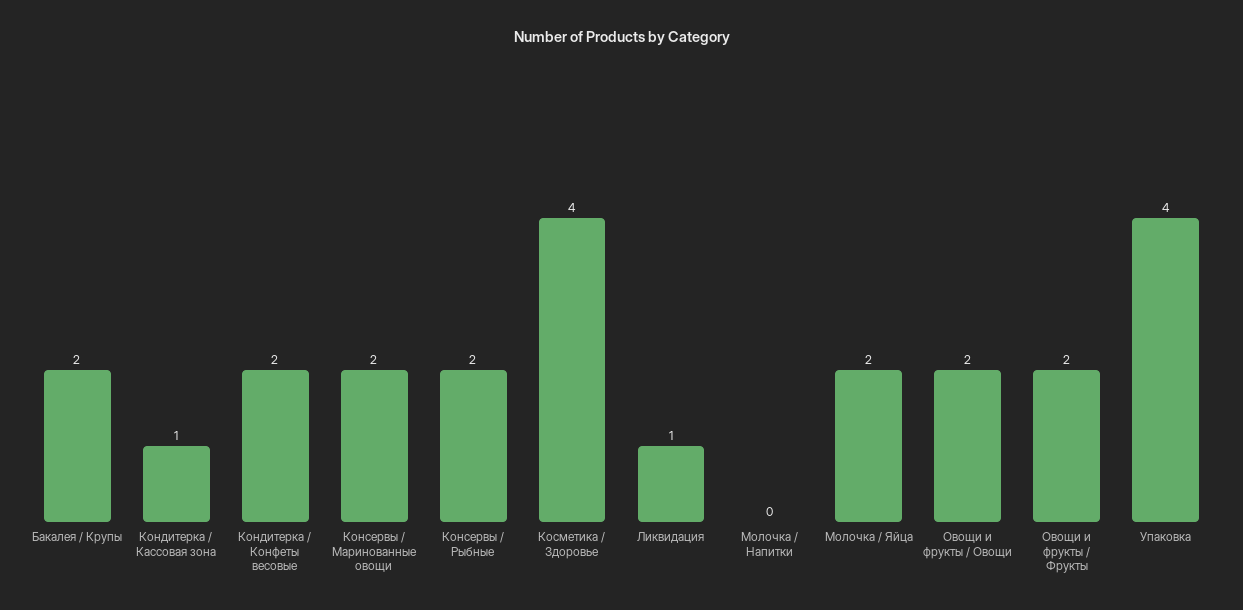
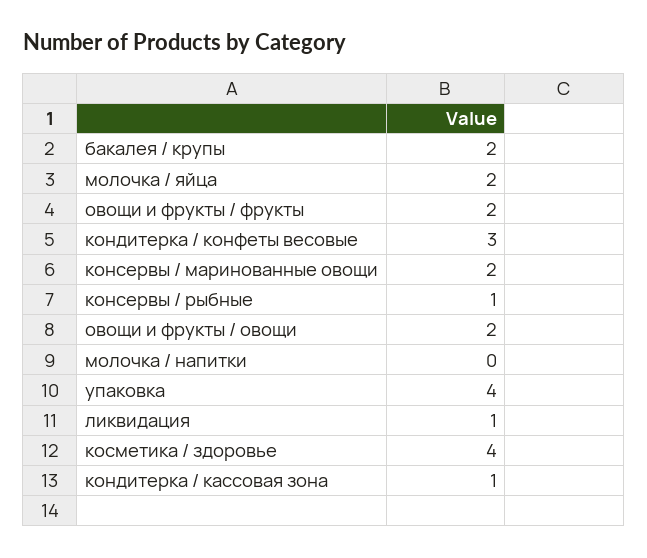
  {
    "Бакалея / Крупы": 2,
    "Кондитерка / Кассовая зона": 1,
-   "Кондитерка / Конфеты весовые": 2,
+   "Кондитерка / Конфеты весовые": 3,
    "Консервы / Маринованные овощи": 2,
-   "Консервы / Рыбные": 2,
+   "Консервы / Рыбные": 1,
    "Косметика / Здоровье": 4,
    "Ликвидация": 1,
    "Молочка / Напитки": 0,
    "Молочка / Яйца": 2,
    "Овощи и фрукты / Овощи": 2,
    "Овощи и фрукты / Фрукты": 2,
    "Упаковка": 4
  }

